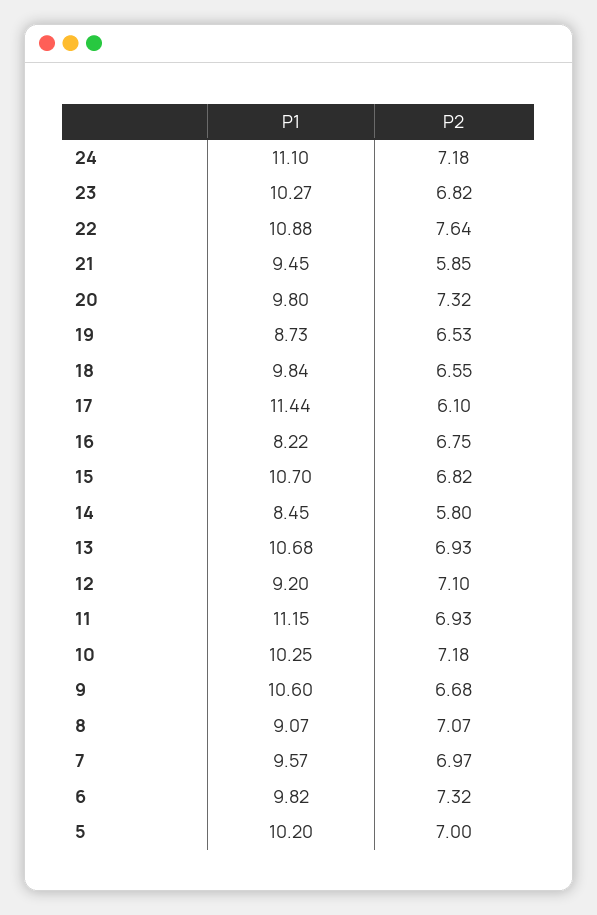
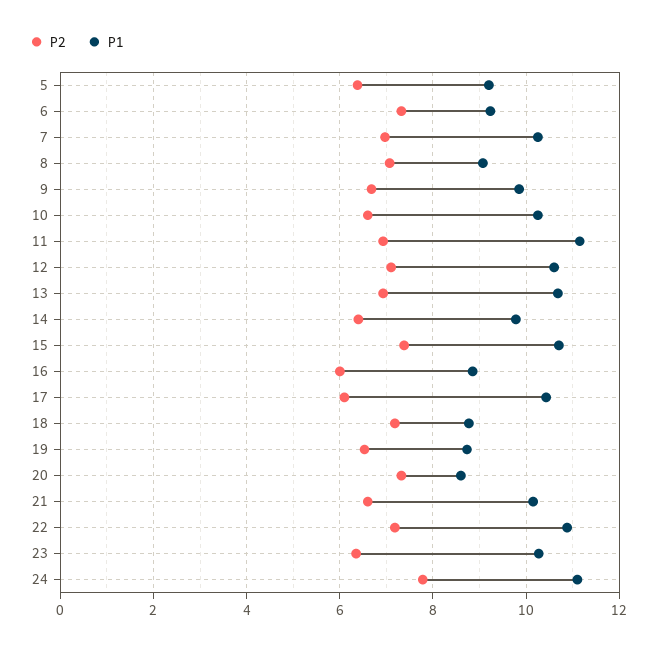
  {
    "P1": {
      "24": 11.1,
      "23": 10.27,
      "22": 10.88,
-     "21": 9.45,
+     "21": 10.2,
-     "20": 9.8,
+     "20": 8.6,
      "19": 8.73,
-     "18": 9.84,
+     "18": 8.8,
-     "17": 11.44,
+     "17": 10.4,
-     "16": 8.22,
+     "16": 8.8,
      "15": 10.7,
-     "14": 8.45,
+     "14": 9.8,
      "13": 10.68,
-     "12": 9.2,
+     "12": 10.6,
      "11": 11.15,
      "10": 10.25,
-     "9": 10.6,
+     "9": 9.8,
      "8": 9.07,
-     "7": 9.57,
+     "7": 10.2,
-     "6": 9.82,
+     "6": 9.2,
-     "5": 10.2
+     "5": 9.2
    },
    "P2": {
-     "24": 7.18,
+     "24": 7.8,
-     "23": 6.82,
+     "23": 6.4,
-     "22": 7.64,
+     "22": 7.2,
-     "21": 5.85,
+     "21": 6.6,
      "20": 7.32,
      "19": 6.53,
-     "18": 6.55,
+     "18": 7.2,
      "17": 6.1,
-     "16": 6.75,
+     "16": 6,
-     "15": 6.82,
+     "15": 7.4,
-     "14": 5.8,
+     "14": 6.4,
      "13": 6.93,
      "12": 7.1,
      "11": 6.93,
-     "10": 7.18,
+     "10": 6.6,
      "9": 6.68,
      "8": 7.07,
      "7": 6.97,
      "6": 7.32,
-     "5": 7
+     "5": 6.4
    }
  }

